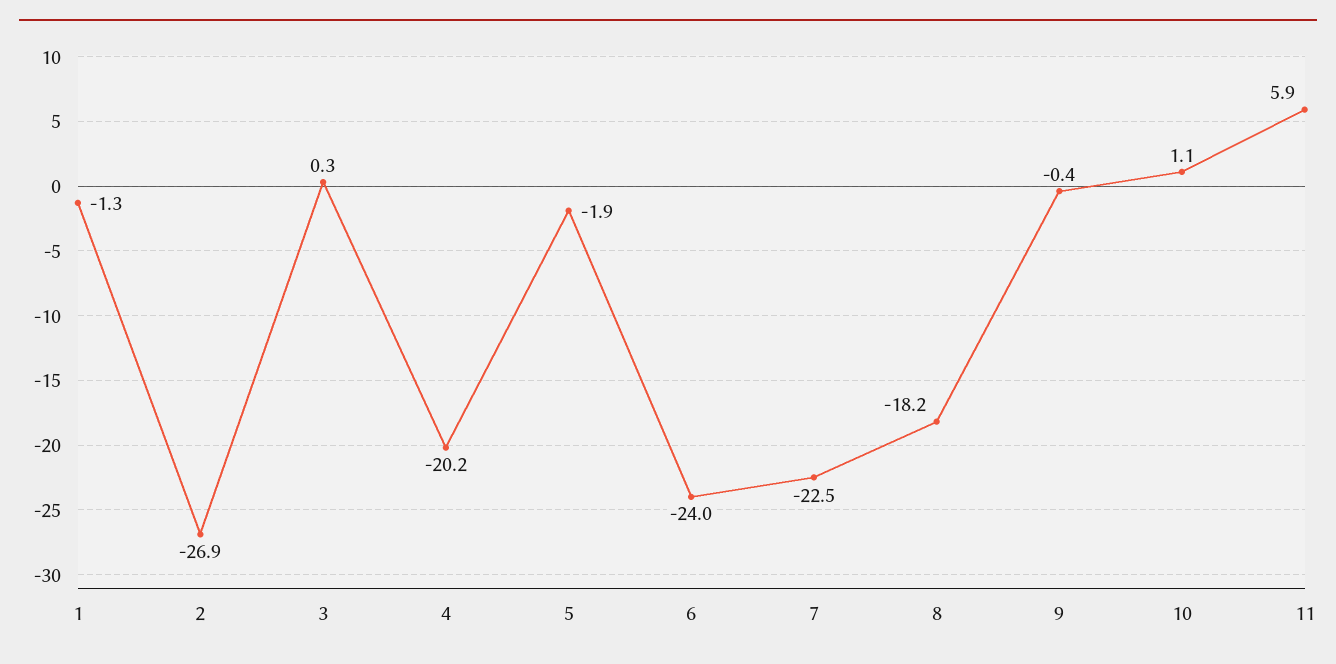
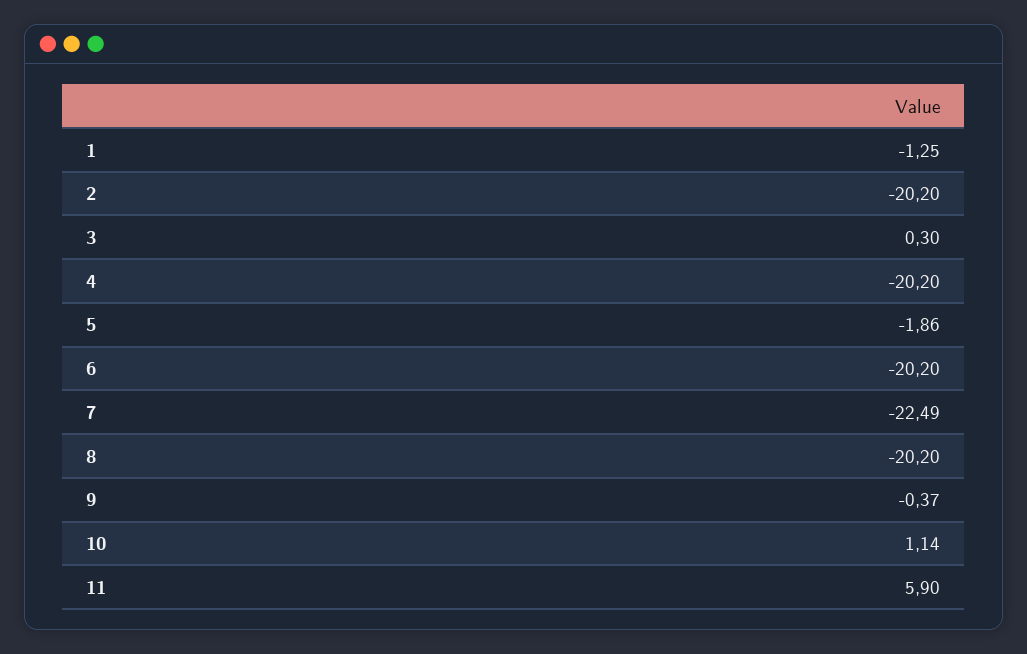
  {
    "1": -1.25,
-   "2": -26.9,
+   "2": -20.2,
    "3": 0.3,
    "4": -20.2,
    "5": -1.86,
-   "6": -24,
+   "6": -20.2,
    "7": -22.49,
-   "8": -18.2,
+   "8": -20.2,
    "9": -0.37,
    "10": 1.14,
    "11": 5.9
  }

